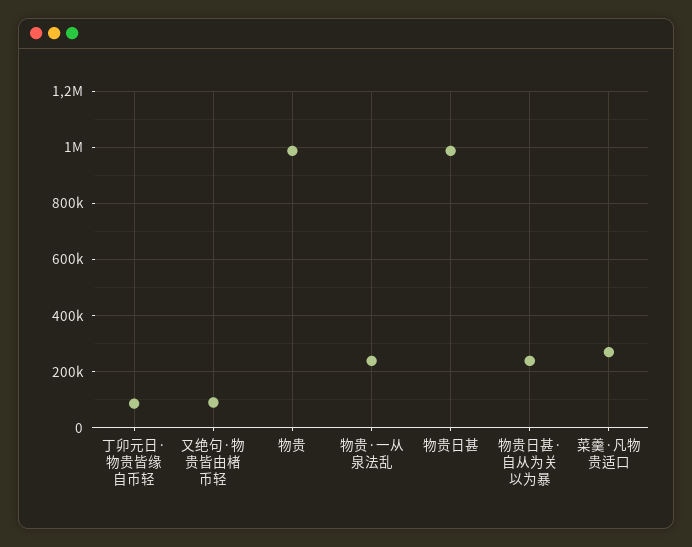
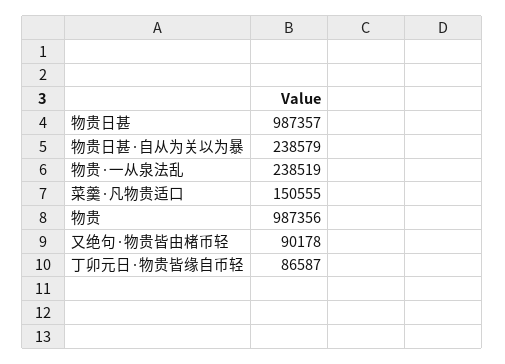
  {
    "丁卯元日·物贵皆缘自币轻": 86587,
    "又绝句·物贵皆由楮币轻": 90178,
    "物贵": 987356,
    "物贵·一从泉法乱": 238519,
    "物贵日甚": 987357,
    "物贵日甚·自从为关以为暴": 238579,
-   "菜羹·凡物贵适口": 275000
+   "菜羹·凡物贵适口": 150555
  }

